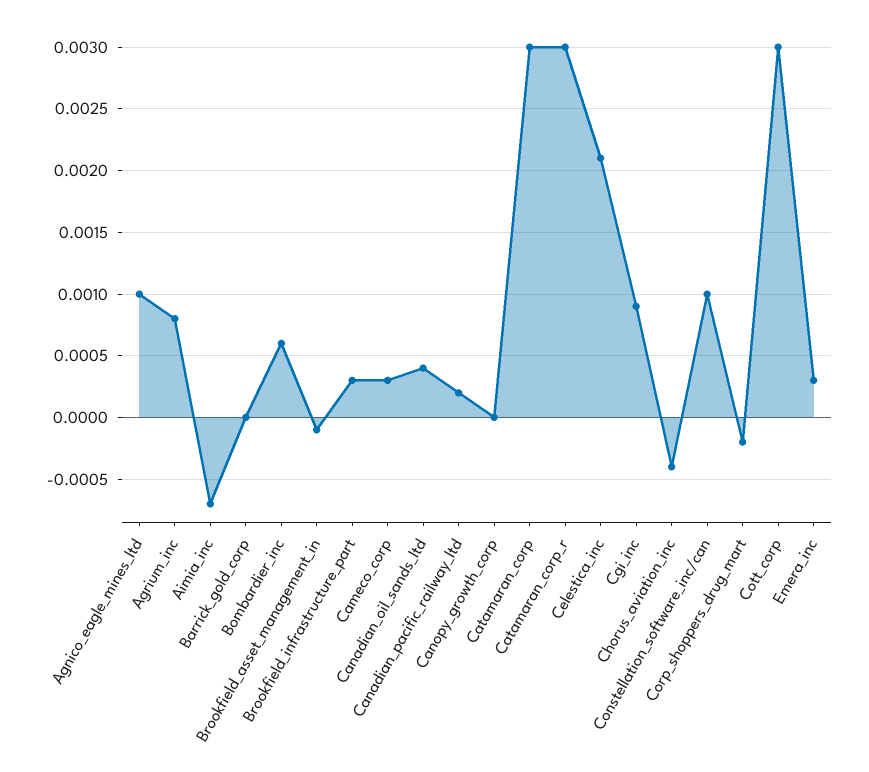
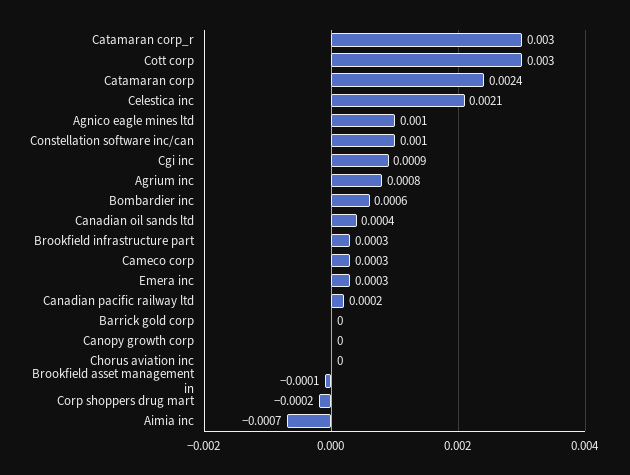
  {
    "Agnico_eagle_mines_ltd": 0.001,
    "Agrium_inc": 0.0008,
    "Aimia_inc": -0.0007,
    "Barrick_gold_corp": 0,
    "Bombardier_inc": 0.0006,
    "Brookfield_asset_management_in": -0.0001,
    "Brookfield_infrastructure_part": 0.0003,
    "Cameco_corp": 0.0003,
    "Canadian_oil_sands_ltd": 0.0004,
    "Canadian_pacific_railway_ltd": 0.0002,
    "Canopy_growth_corp": 0,
-   "Catamaran_corp": 0.003,
+   "Catamaran_corp": 0.0024,
    "Catamaran_corp_r": 0.003,
    "Celestica_inc": 0.0021,
    "Cgi_inc": 0.0009,
-   "Chorus_aviation_inc": -0.0004,
+   "Chorus_aviation_inc": 0,
    "Constellation_software_inc/can": 0.001,
    "Corp_shoppers_drug_mart": -0.0002,
    "Cott_corp": 0.003,
    "Emera_inc": 0.0003
  }

